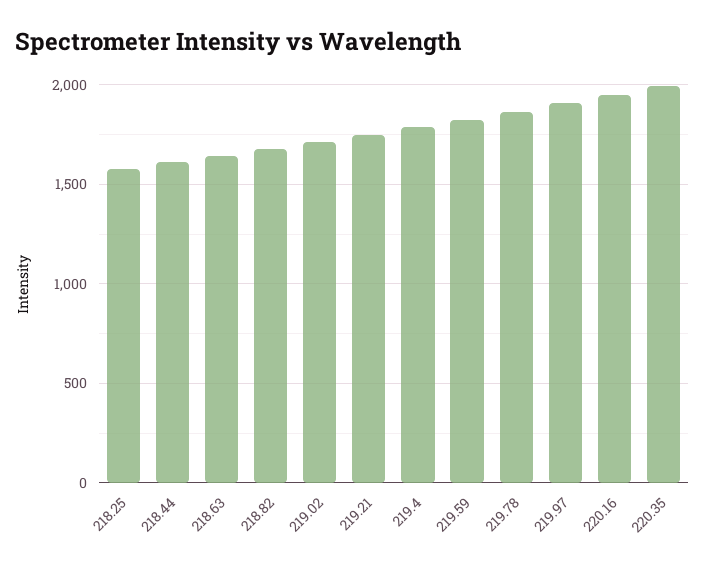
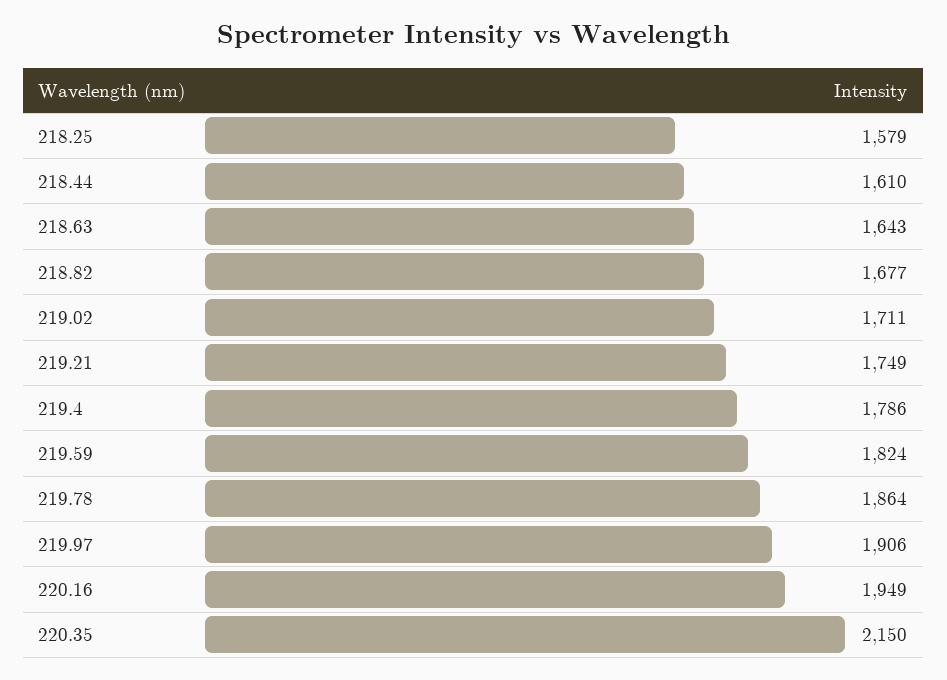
  {
    "218.25": 1579,
    "218.44": 1610,
    "218.63": 1643,
    "218.82": 1677,
    "219.02": 1711,
    "219.21": 1749,
    "219.4": 1786,
    "219.59": 1824,
    "219.78": 1864,
    "219.97": 1906,
    "220.16": 1949,
-   "220.35": 2000
+   "220.35": 2150
  }

